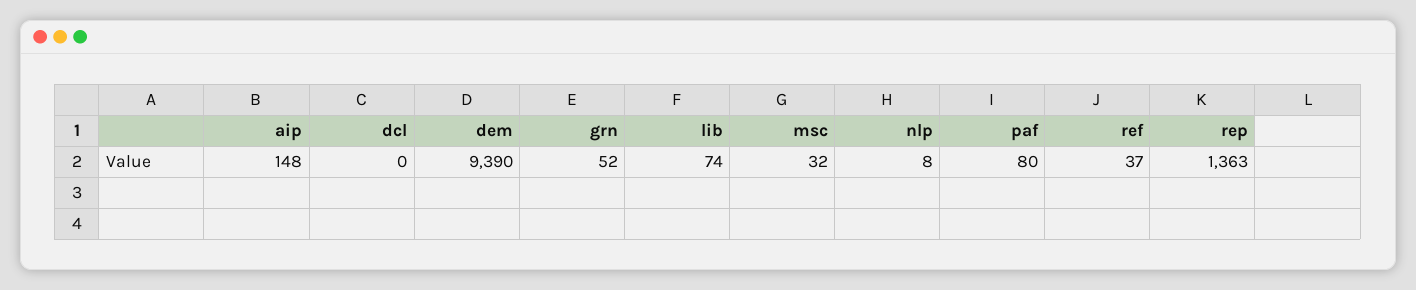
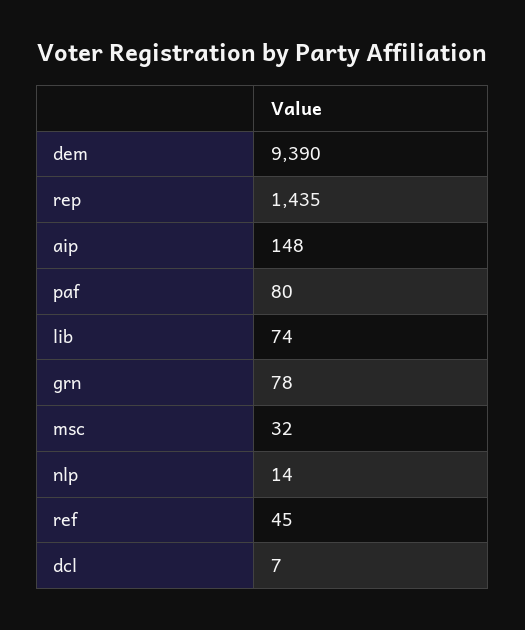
  {
    "aip": 148,
-   "dcl": 0,
+   "dcl": 7,
    "dem": 9390,
-   "grn": 52,
+   "grn": 78,
    "lib": 74,
    "msc": 32,
-   "nlp": 8,
+   "nlp": 14,
    "paf": 80,
-   "ref": 37,
+   "ref": 45,
-   "rep": 1363
+   "rep": 1435
  }

